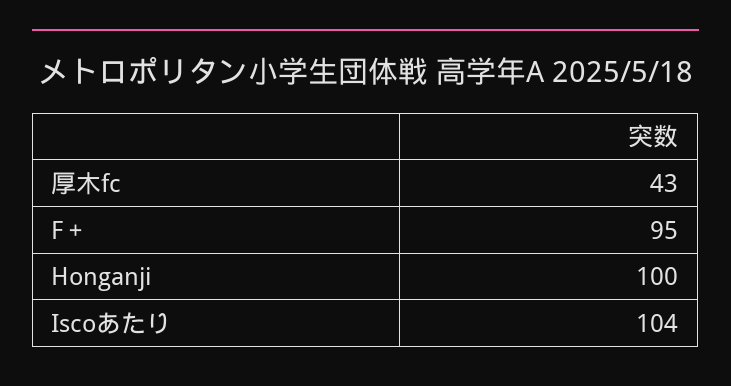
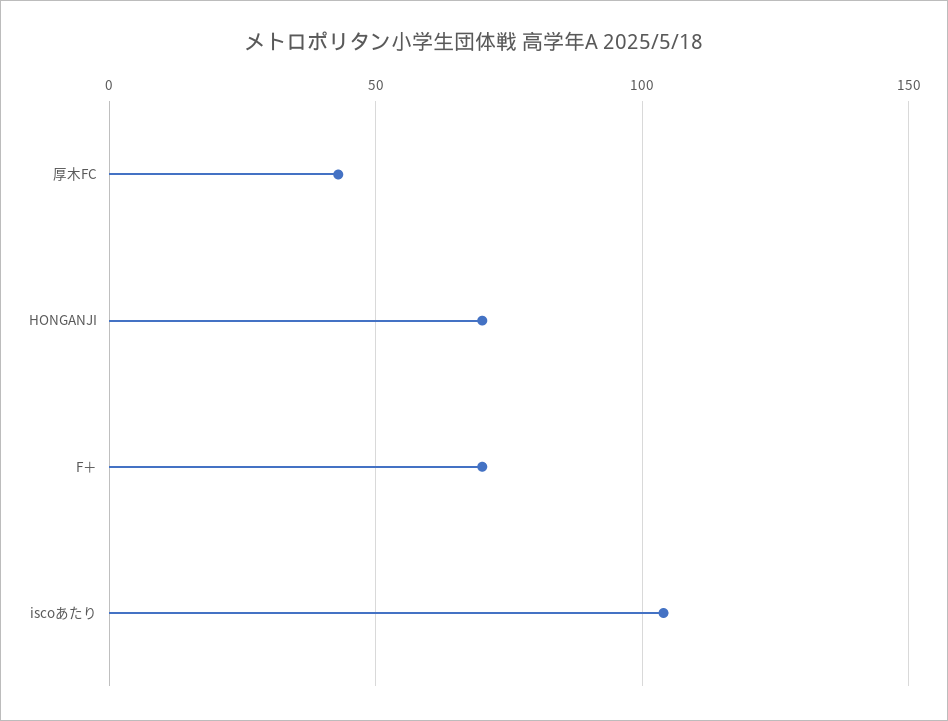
  {
    "厚木fc": 43,
-   "F＋": 95,
+   "F＋": 70,
-   "Honganji": 100,
+   "Honganji": 70,
    "Iscoあたり": 104
  }

